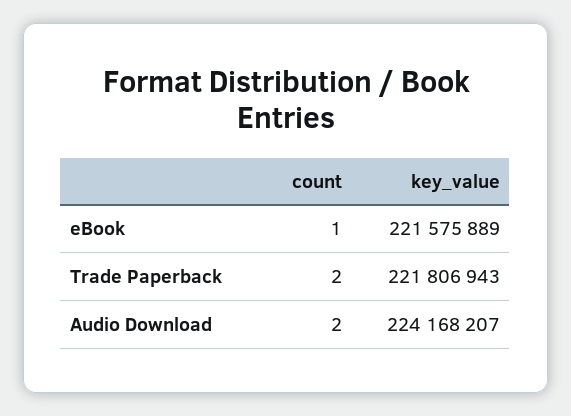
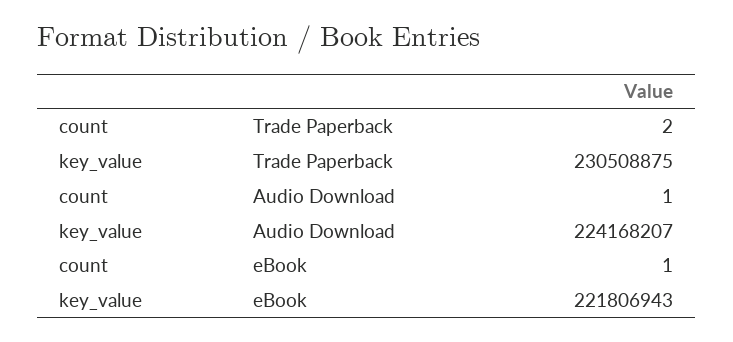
  {
    "count": {
      "eBook": 1,
      "Trade Paperback": 2,
-     "Audio Download": 2
+     "Audio Download": 1
    },
    "key_value": {
-     "eBook": 221575889,
+     "eBook": 221806943,
-     "Trade Paperback": 221806943,
+     "Trade Paperback": 230508875,
      "Audio Download": 224168207
    }
  }

